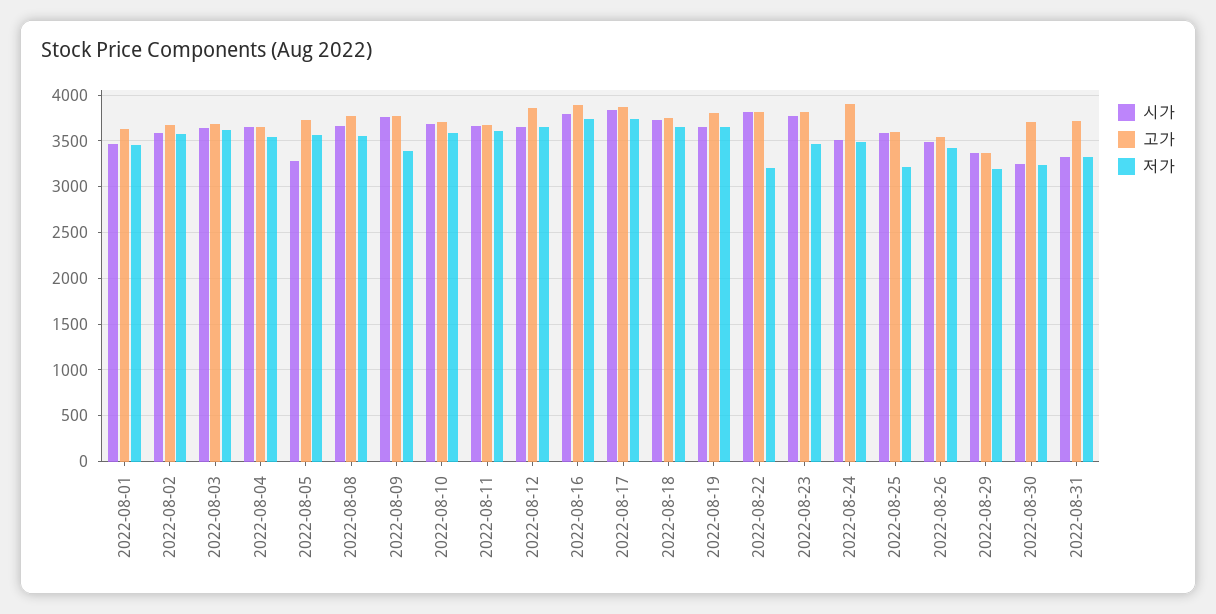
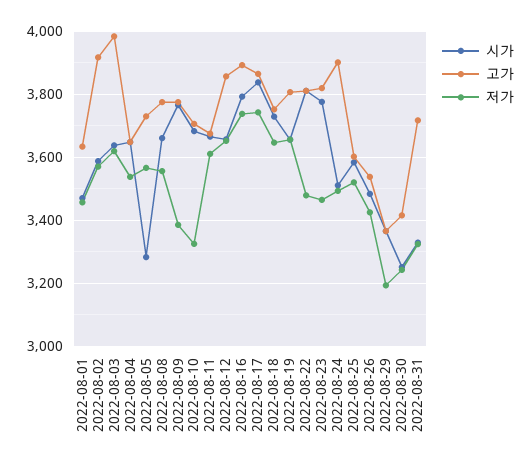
  {
    "시가": {
      "2022-08-01": 3480,
      "2022-08-02": 3580,
      "2022-08-03": 3640,
      "2022-08-04": 3640,
      "2022-08-05": 3280,
      "2022-08-08": 3660,
      "2022-08-09": 3760,
      "2022-08-10": 3680,
      "2022-08-11": 3660,
      "2022-08-12": 3660,
      "2022-08-16": 3800,
      "2022-08-17": 3840,
      "2022-08-18": 3720,
      "2022-08-19": 3660,
      "2022-08-22": 3820,
      "2022-08-23": 3780,
      "2022-08-24": 3520,
      "2022-08-25": 3580,
      "2022-08-26": 3480,
      "2022-08-29": 3360,
      "2022-08-30": 3260,
      "2022-08-31": 3320
    },
    "고가": {
      "2022-08-01": 3640,
-     "2022-08-02": 3700,
+     "2022-08-02": 3920,
-     "2022-08-03": 3700,
+     "2022-08-03": 3980,
      "2022-08-04": 3640,
      "2022-08-05": 3740,
      "2022-08-08": 3780,
      "2022-08-09": 3780,
      "2022-08-10": 3700,
      "2022-08-11": 3680,
      "2022-08-12": 3860,
      "2022-08-16": 3900,
      "2022-08-17": 3860,
      "2022-08-18": 3760,
      "2022-08-19": 3800,
      "2022-08-22": 3820,
      "2022-08-23": 3820,
      "2022-08-24": 3900,
      "2022-08-25": 3600,
      "2022-08-26": 3540,
      "2022-08-29": 3360,
-     "2022-08-30": 3700,
+     "2022-08-30": 3420,
      "2022-08-31": 3720
    },
    "저가": {
      "2022-08-01": 3460,
      "2022-08-02": 3580,
      "2022-08-03": 3620,
      "2022-08-04": 3540,
      "2022-08-05": 3560,
      "2022-08-08": 3560,
      "2022-08-09": 3380,
-     "2022-08-10": 3600,
+     "2022-08-10": 3320,
      "2022-08-11": 3620,
      "2022-08-12": 3660,
      "2022-08-16": 3740,
      "2022-08-17": 3740,
      "2022-08-18": 3640,
      "2022-08-19": 3660,
-     "2022-08-22": 3200,
+     "2022-08-22": 3480,
      "2022-08-23": 3460,
      "2022-08-24": 3500,
-     "2022-08-25": 3200,
+     "2022-08-25": 3520,
      "2022-08-26": 3420,
      "2022-08-29": 3200,
      "2022-08-30": 3240,
      "2022-08-31": 3320
    }
  }

